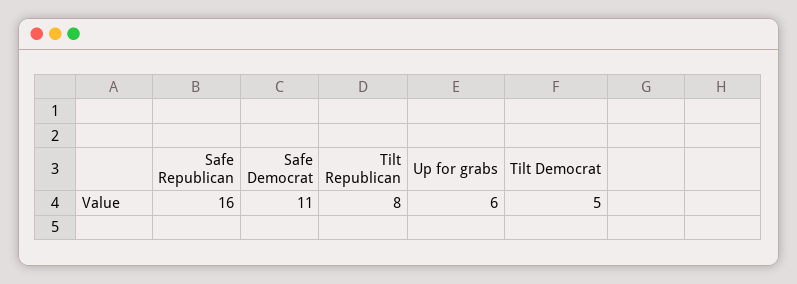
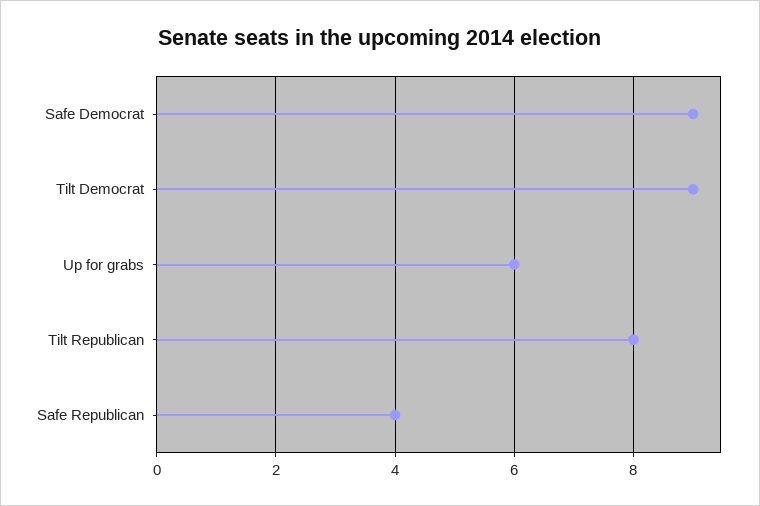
  {
-   "Safe Republican": 16,
+   "Safe Republican": 4,
-   "Safe Democrat": 11,
+   "Safe Democrat": 9,
    "Tilt Republican": 8,
    "Up for grabs": 6,
-   "Tilt Democrat": 5
+   "Tilt Democrat": 9
  }

